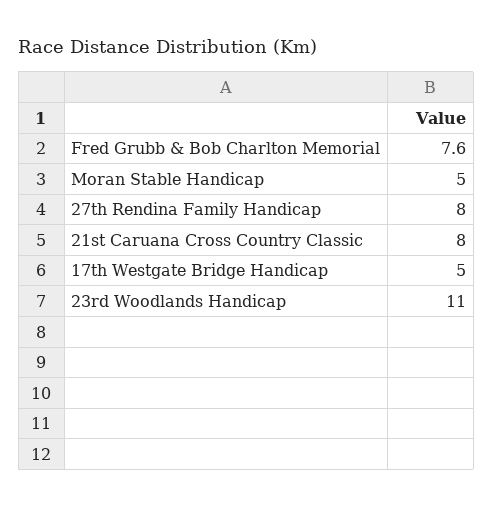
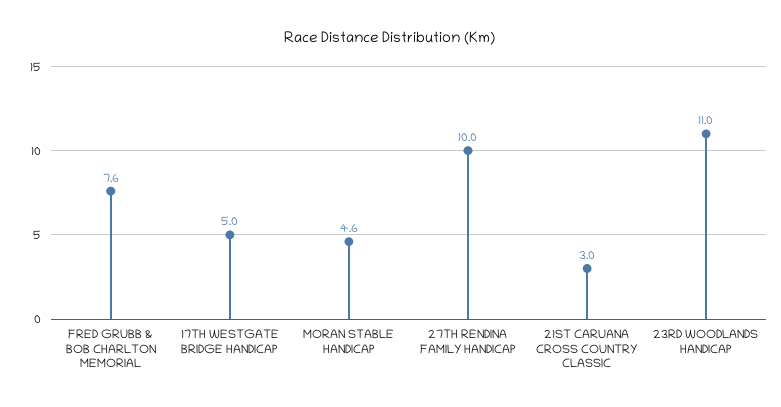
  {
    "Fred Grubb & Bob Charlton Memorial": 7.6,
-   "Moran Stable Handicap": 5,
+   "Moran Stable Handicap": 4.6,
-   "27th Rendina Family Handicap": 8,
+   "27th Rendina Family Handicap": 10,
-   "21st Caruana Cross Country Classic": 8,
+   "21st Caruana Cross Country Classic": 3,
    "17th Westgate Bridge Handicap": 5,
    "23rd Woodlands Handicap": 11
  }

